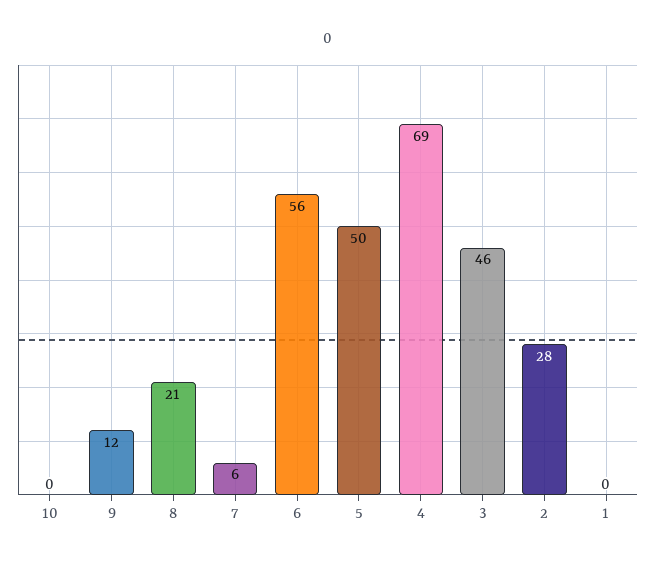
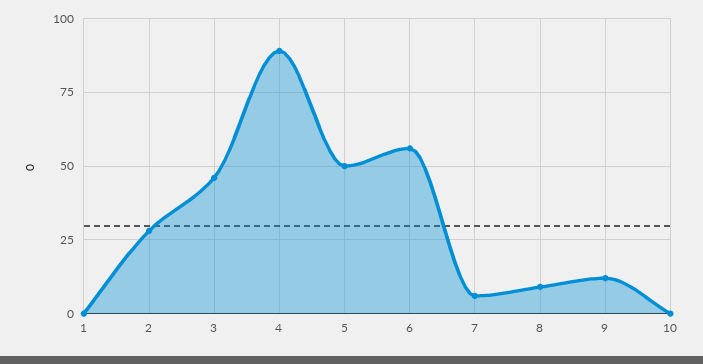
  {
    "10": 0,
    "9": 12,
-   "8": 21,
+   "8": 10,
    "7": 6,
    "6": 56,
    "5": 50,
-   "4": 69,
+   "4": 90,
    "3": 46,
    "2": 28,
    "1": 0
  }

